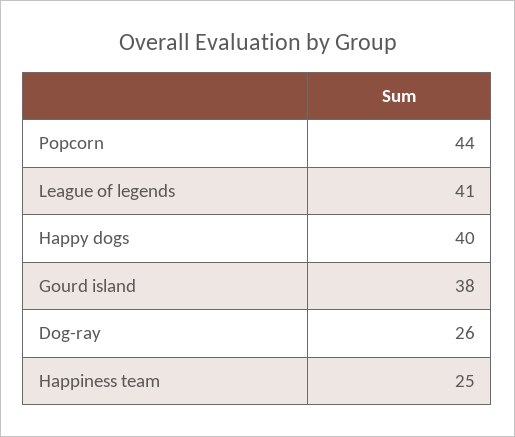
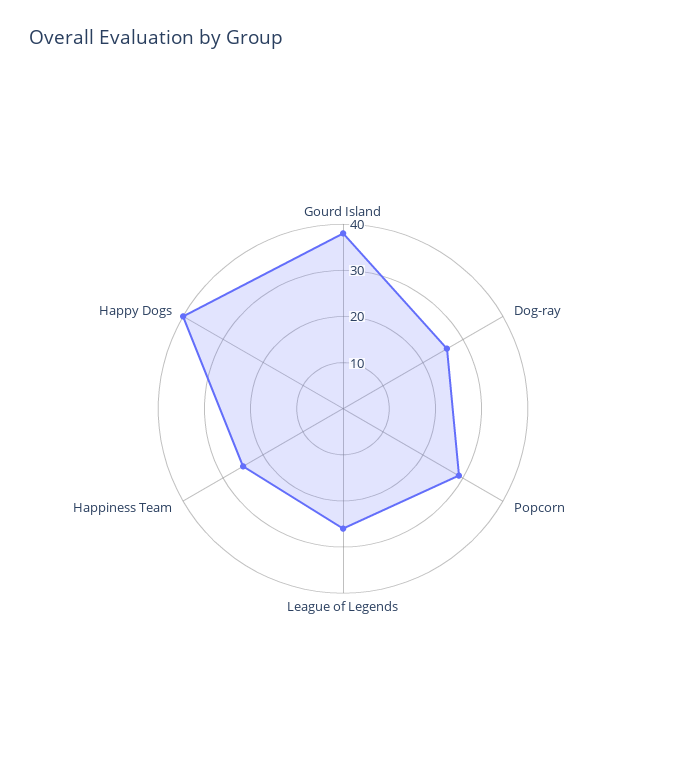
  {
-   "Popcorn": 44,
+   "Popcorn": 30,
-   "League of legends": 41,
+   "League of legends": 25,
    "Happy dogs": 40,
    "Gourd island": 38,
    "Dog-ray": 26,
    "Happiness team": 25
  }

